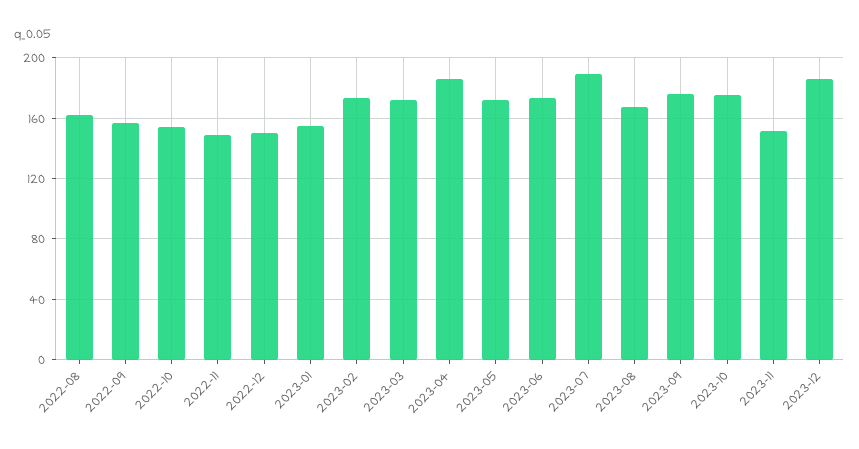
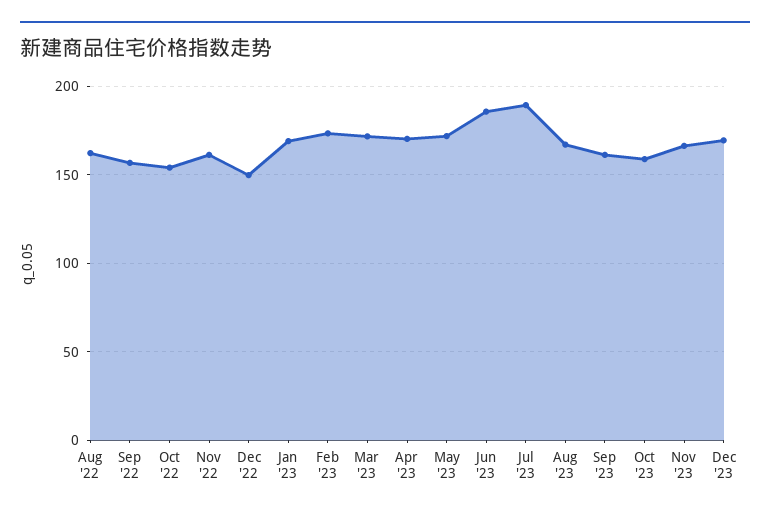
  {
    "2022-08": 160,
    "2022-09": 155,
    "2022-10": 155,
-   "2022-11": 150,
+   "2022-11": 160,
    "2022-12": 150,
-   "2023-01": 155,
+   "2023-01": 170,
    "2023-02": 175,
    "2023-03": 170,
-   "2023-04": 185,
+   "2023-04": 170,
    "2023-05": 170,
-   "2023-06": 175,
+   "2023-06": 185,
    "2023-07": 190,
    "2023-08": 165,
-   "2023-09": 175,
+   "2023-09": 160,
-   "2023-10": 175,
+   "2023-10": 160,
-   "2023-11": 150,
+   "2023-11": 165,
-   "2023-12": 185
+   "2023-12": 170
  }

